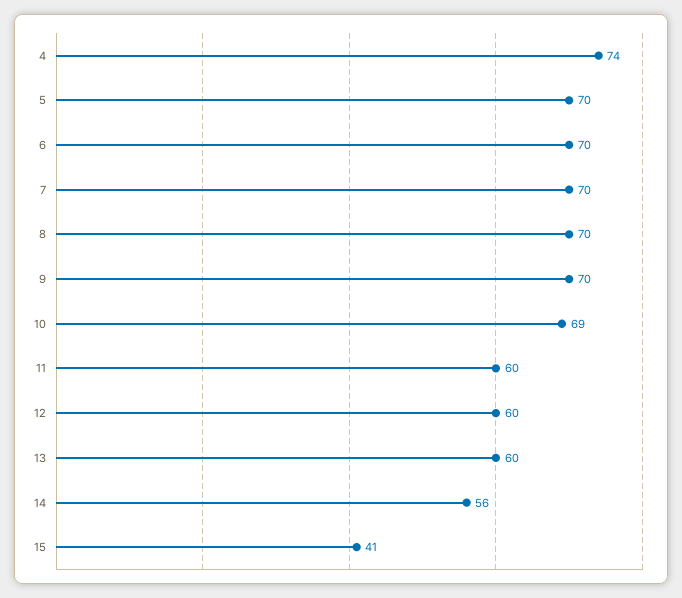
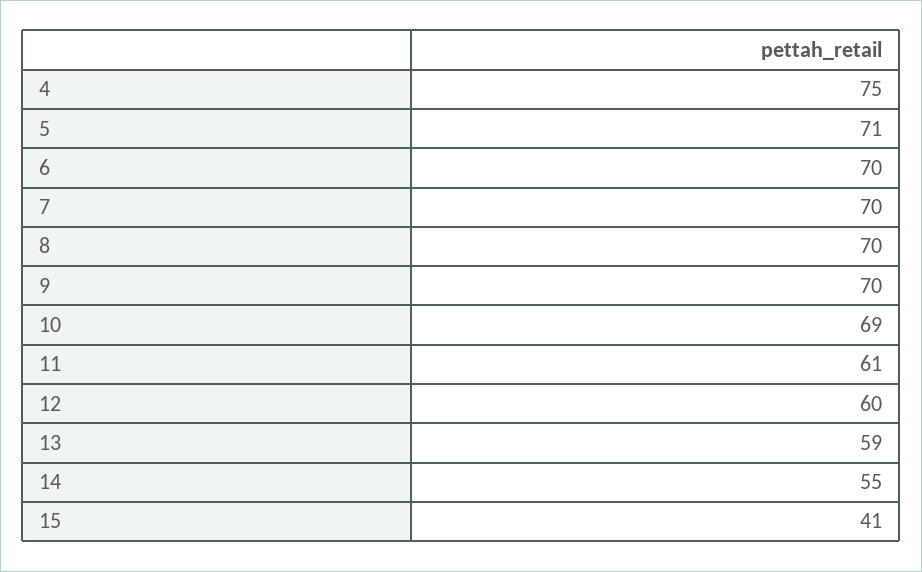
  {
-   "4": 74,
+   "4": 75,
-   "5": 70,
+   "5": 71,
    "6": 70,
    "7": 70,
    "8": 70,
    "9": 70,
    "10": 69,
-   "11": 60,
+   "11": 61,
    "12": 60,
-   "13": 60,
+   "13": 59,
-   "14": 56,
+   "14": 55,
    "15": 41
  }

